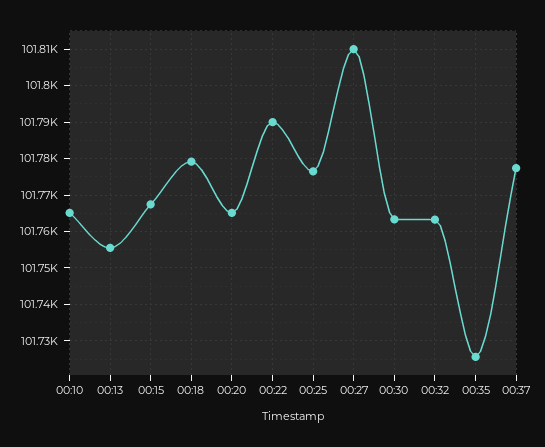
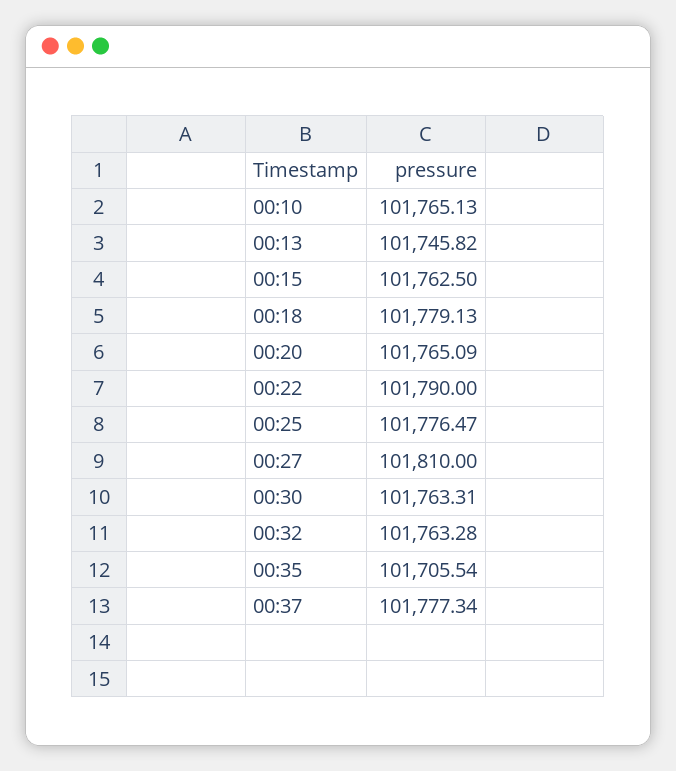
  {
    "00:10": 101765.13,
-   "00:13": 101756,
+   "00:13": 101745.82,
-   "00:15": 101768,
+   "00:15": 101762.5,
    "00:18": 101779.13,
    "00:20": 101765.09,
    "00:22": 101790,
    "00:25": 101776.47,
    "00:27": 101810,
    "00:30": 101763.31,
    "00:32": 101763.28,
-   "00:35": 101726,
+   "00:35": 101705.54,
    "00:37": 101777.34
  }

